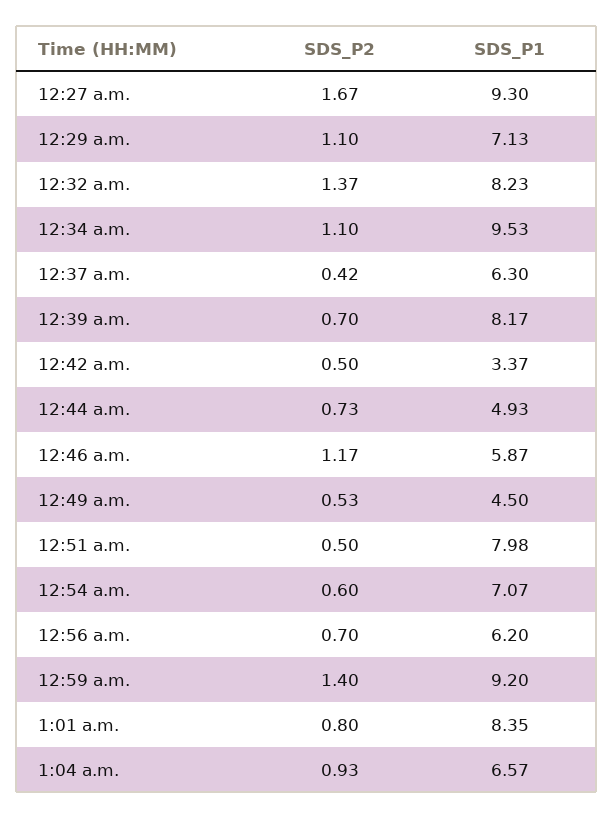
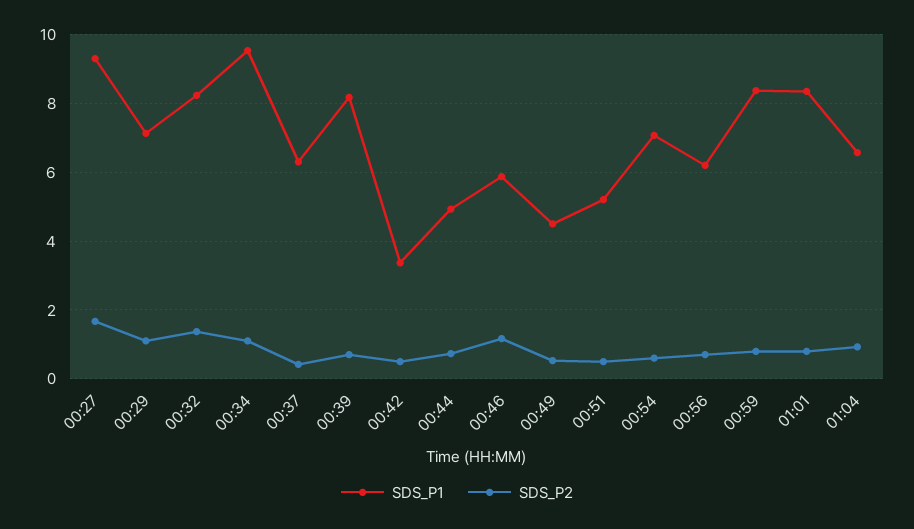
  {
    "SDS_P2": {
      "12:27 a.m.": 1.67,
      "12:29 a.m.": 1.1,
      "12:32 a.m.": 1.37,
      "12:34 a.m.": 1.1,
      "12:37 a.m.": 0.42,
      "12:39 a.m.": 0.7,
      "12:42 a.m.": 0.5,
      "12:44 a.m.": 0.73,
      "12:46 a.m.": 1.17,
      "12:49 a.m.": 0.53,
      "12:51 a.m.": 0.5,
      "12:54 a.m.": 0.6,
      "12:56 a.m.": 0.7,
-     "12:59 a.m.": 1.4,
+     "12:59 a.m.": 0.8,
      "1:01 a.m.": 0.8,
      "1:04 a.m.": 0.93
    },
    "SDS_P1": {
      "12:27 a.m.": 9.3,
      "12:29 a.m.": 7.13,
      "12:32 a.m.": 8.23,
      "12:34 a.m.": 9.53,
      "12:37 a.m.": 6.3,
      "12:39 a.m.": 8.17,
      "12:42 a.m.": 3.37,
      "12:44 a.m.": 4.93,
      "12:46 a.m.": 5.87,
      "12:49 a.m.": 4.5,
-     "12:51 a.m.": 7.98,
+     "12:51 a.m.": 5.2,
      "12:54 a.m.": 7.07,
      "12:56 a.m.": 6.2,
-     "12:59 a.m.": 9.2,
+     "12:59 a.m.": 8.4,
      "1:01 a.m.": 8.35,
      "1:04 a.m.": 6.57
    }
  }

